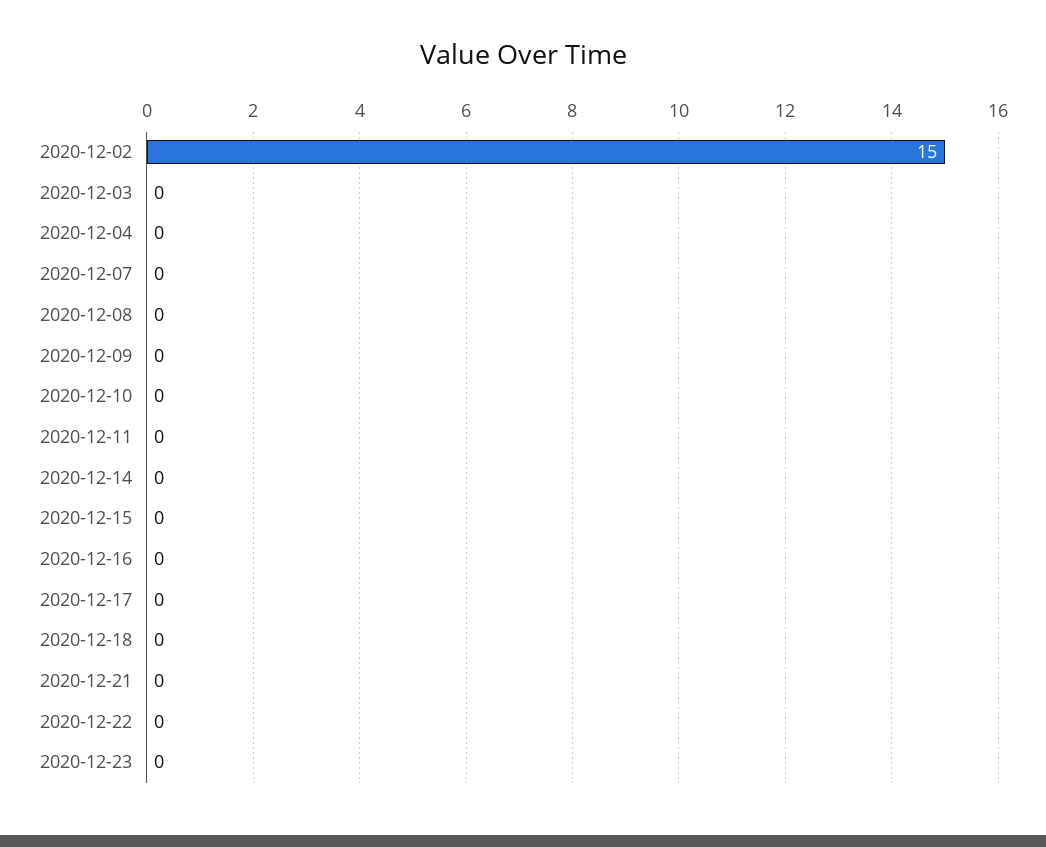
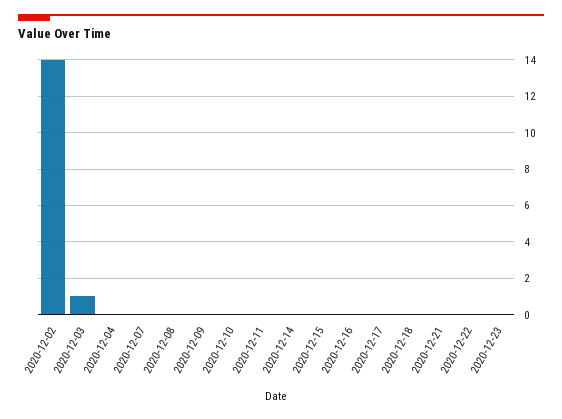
  {
-   "2020-12-02": 15,
+   "2020-12-02": 14,
-   "2020-12-03": 0,
+   "2020-12-03": 1,
    "2020-12-04": 0,
    "2020-12-07": 0,
    "2020-12-08": 0,
    "2020-12-09": 0,
    "2020-12-10": 0,
    "2020-12-11": 0,
    "2020-12-14": 0,
    "2020-12-15": 0,
    "2020-12-16": 0,
    "2020-12-17": 0,
    "2020-12-18": 0,
    "2020-12-21": 0,
    "2020-12-22": 0,
    "2020-12-23": 0
  }

